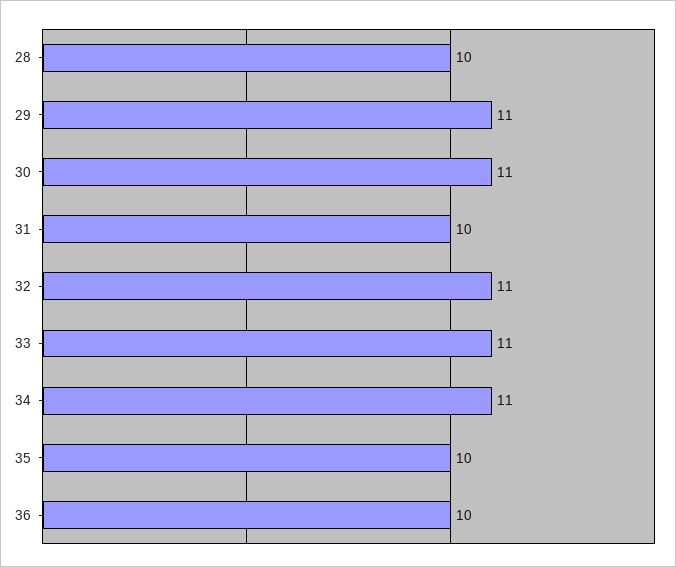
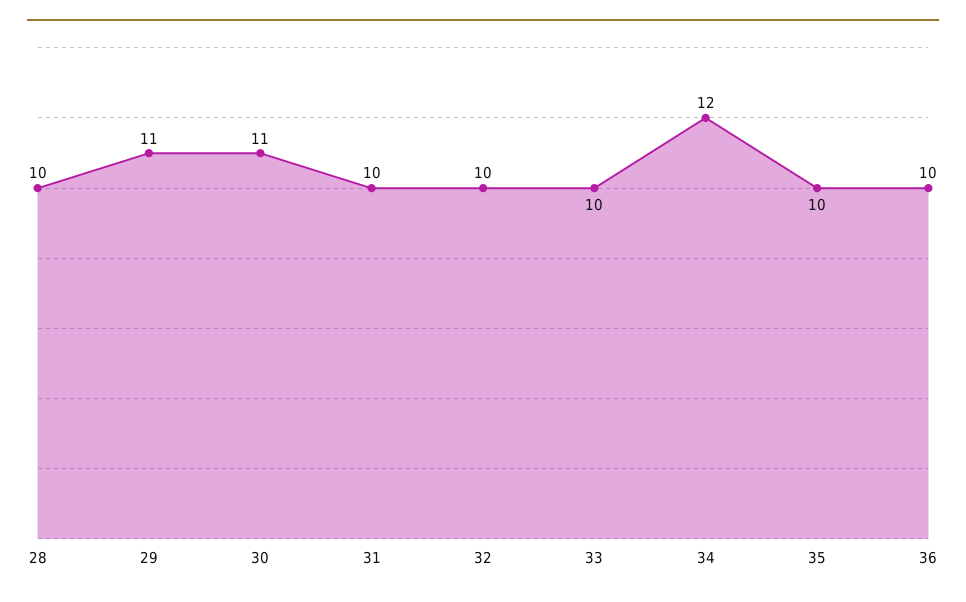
  {
    "28": 10,
    "29": 11,
    "30": 11,
    "31": 10,
-   "32": 11,
+   "32": 10,
-   "33": 11,
+   "33": 10,
-   "34": 11,
+   "34": 12,
    "35": 10,
    "36": 10
  }

